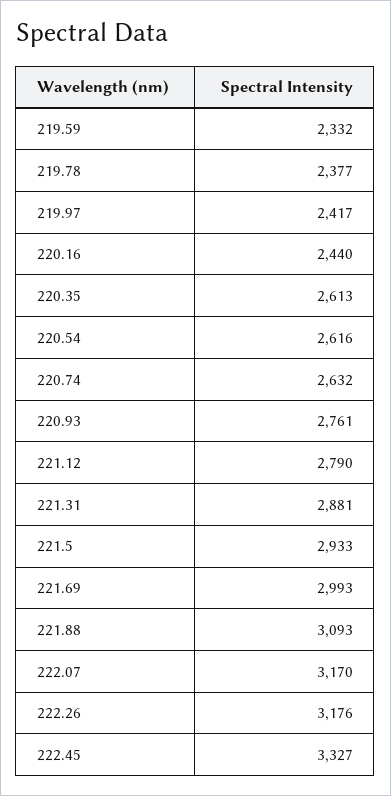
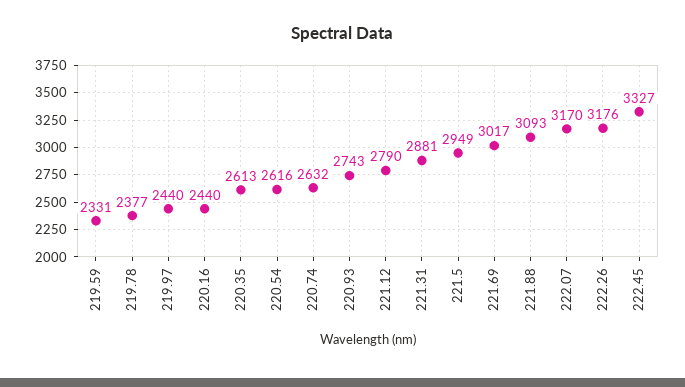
  {
-   "219.59": 2332,
+   "219.59": 2331,
    "219.78": 2377,
-   "219.97": 2417,
+   "219.97": 2440,
    "220.16": 2440,
    "220.35": 2613,
    "220.54": 2616,
    "220.74": 2632,
-   "220.93": 2761,
+   "220.93": 2743,
    "221.12": 2790,
    "221.31": 2881,
-   "221.5": 2933,
+   "221.5": 2949,
-   "221.69": 2993,
+   "221.69": 3017,
    "221.88": 3093,
    "222.07": 3170,
    "222.26": 3176,
    "222.45": 3327
  }

